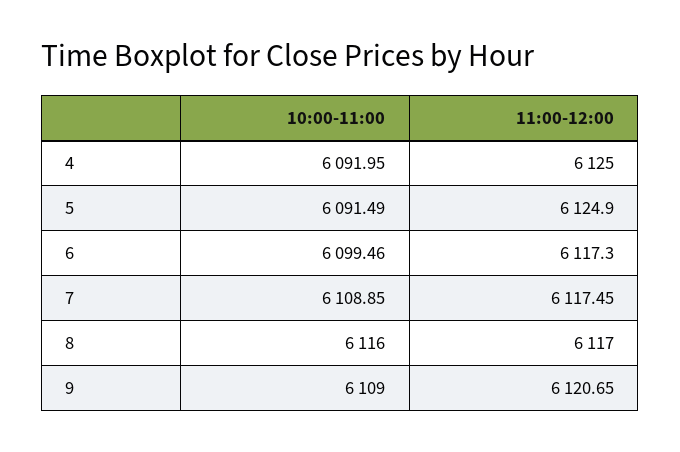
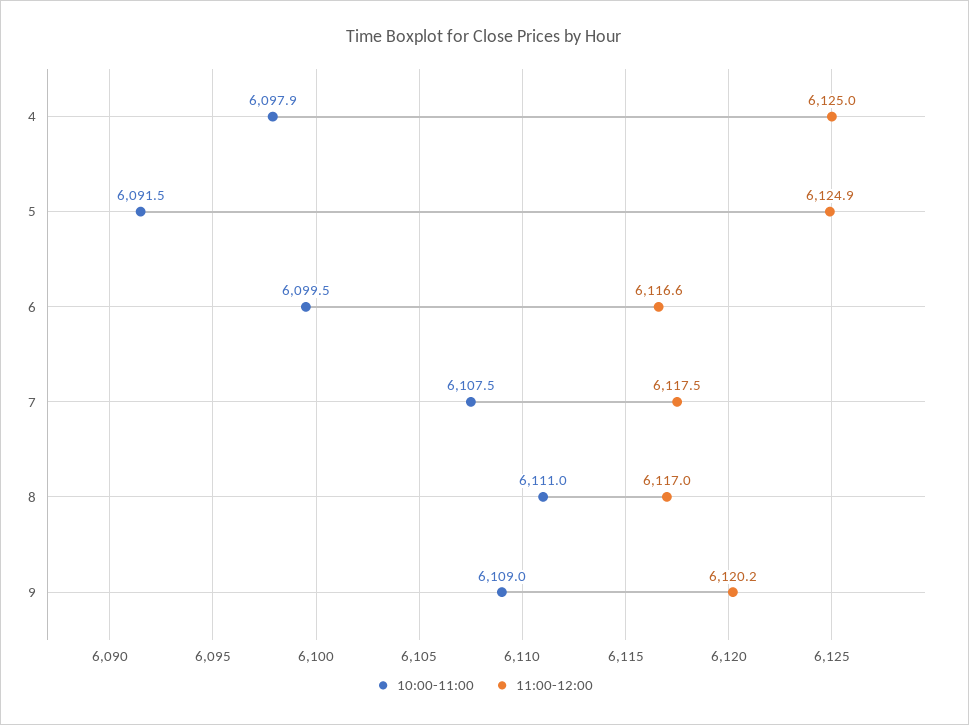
  {
    "10:00-11:00": {
-     "4": 6091.95,
+     "4": 6097.9,
      "5": 6091.49,
      "6": 6099.46,
-     "7": 6108.85,
+     "7": 6107.5,
-     "8": 6116,
+     "8": 6111,
      "9": 6109
    },
    "11:00-12:00": {
      "4": 6125,
      "5": 6124.9,
-     "6": 6117.3,
+     "6": 6116.6,
      "7": 6117.45,
      "8": 6117,
-     "9": 6120.65
+     "9": 6120.2
    }
  }

